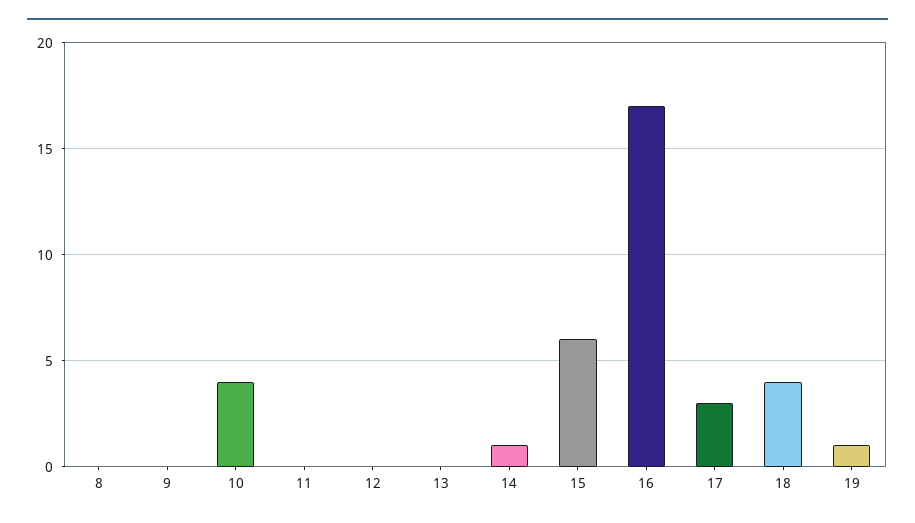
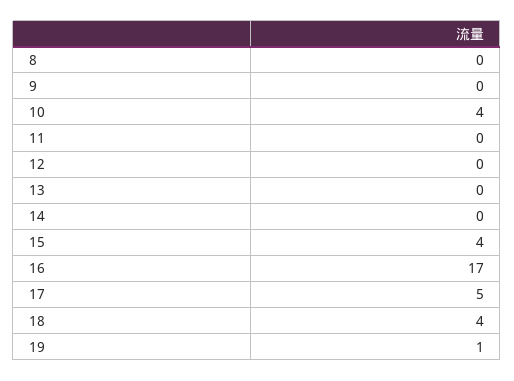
  {
    "8": 0,
    "9": 0,
    "10": 4,
    "11": 0,
    "12": 0,
    "13": 0,
-   "14": 1,
+   "14": 0,
-   "15": 6,
+   "15": 4,
    "16": 17,
-   "17": 3,
+   "17": 5,
    "18": 4,
    "19": 1
  }

